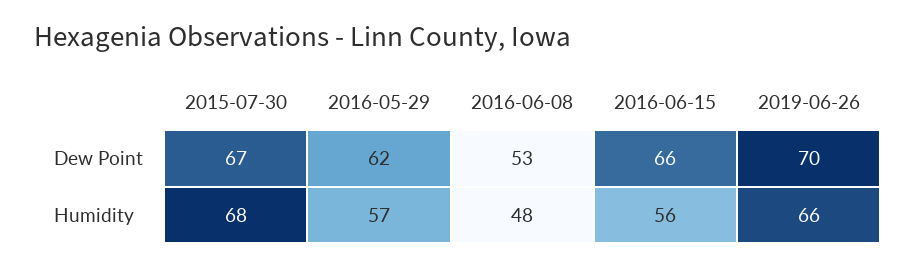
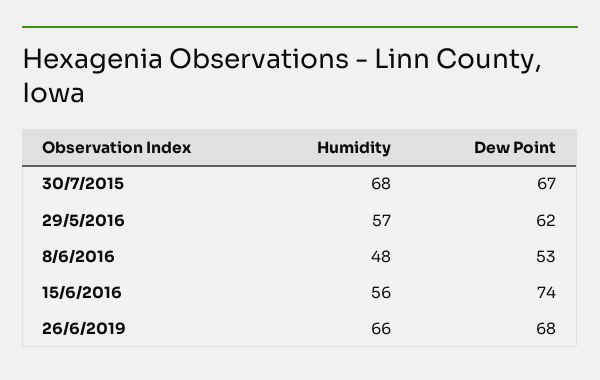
  {
    "2015-07-30": {
      "Dew Point": 67,
      "Humidity": 68
    },
    "2016-05-29": {
      "Dew Point": 62,
      "Humidity": 57
    },
    "2016-06-08": {
      "Dew Point": 53,
      "Humidity": 48
    },
    "2016-06-15": {
-     "Dew Point": 66,
+     "Dew Point": 74,
      "Humidity": 56
    },
    "2019-06-26": {
-     "Dew Point": 70,
+     "Dew Point": 68,
      "Humidity": 66
    }
  }

